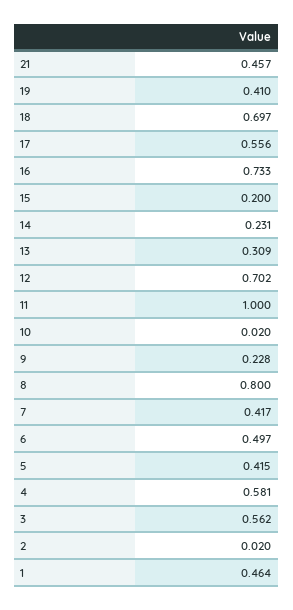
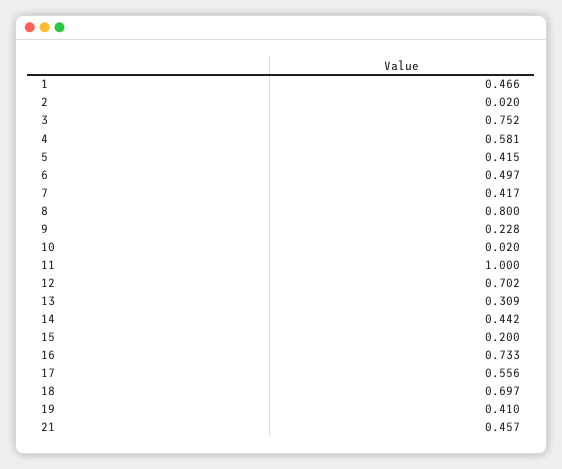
  {
    "21": 0.457,
    "19": 0.41,
    "18": 0.697,
    "17": 0.556,
    "16": 0.733,
    "15": 0.2,
-   "14": 0.231,
+   "14": 0.442,
    "13": 0.309,
    "12": 0.702,
    "11": 1,
    "10": 0.02,
    "9": 0.228,
    "8": 0.8,
    "7": 0.417,
    "6": 0.497,
    "5": 0.415,
    "4": 0.581,
-   "3": 0.562,
+   "3": 0.752,
    "2": 0.02,
-   "1": 0.464
+   "1": 0.466
  }

